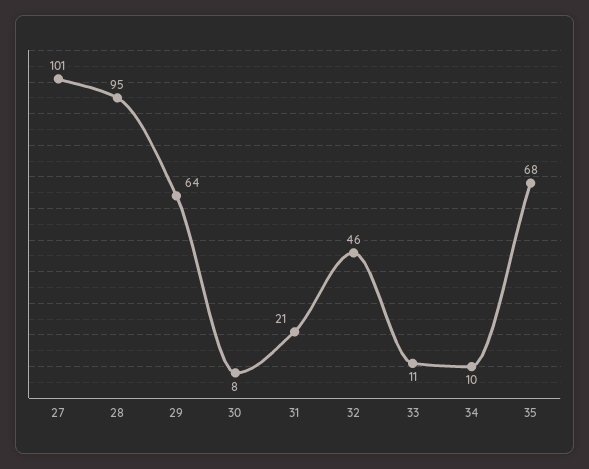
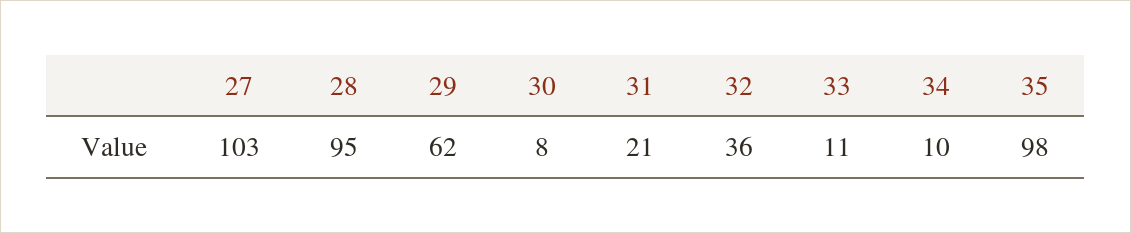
  {
-   "27": 101,
+   "27": 103,
    "28": 95,
-   "29": 64,
+   "29": 62,
    "30": 8,
    "31": 21,
-   "32": 46,
+   "32": 36,
    "33": 11,
    "34": 10,
-   "35": 68
+   "35": 98
  }

